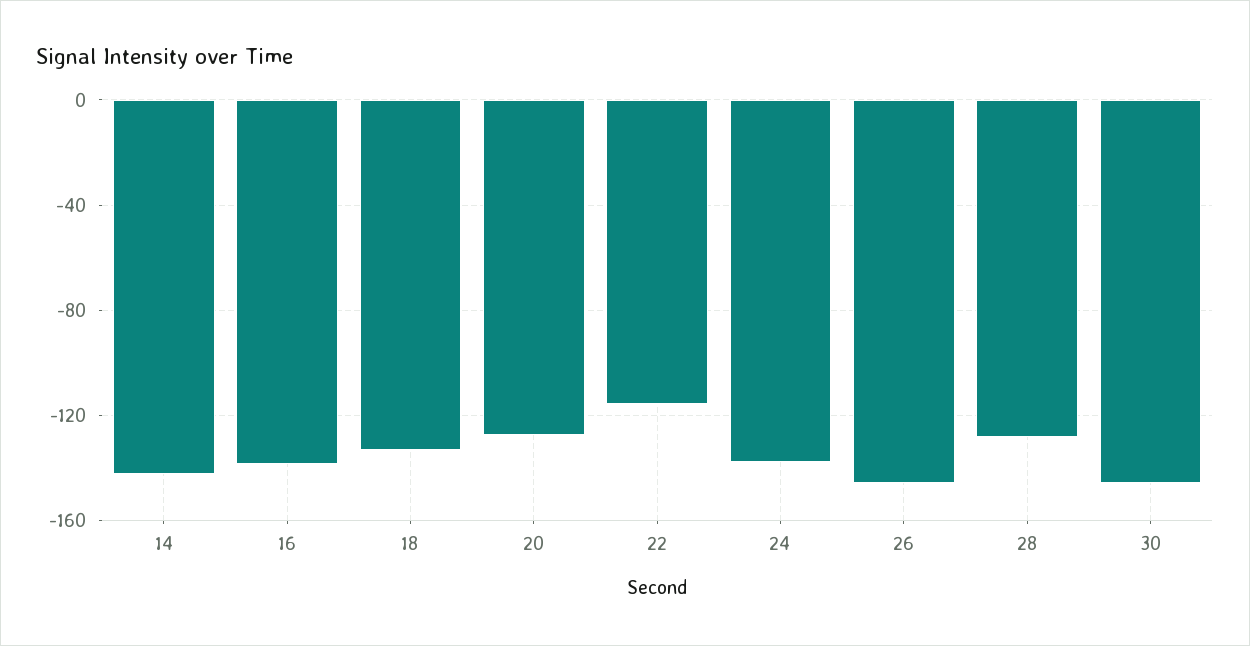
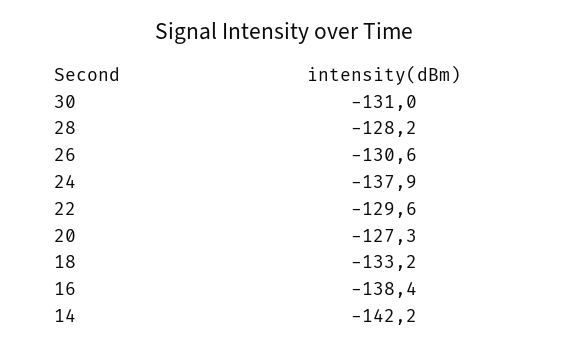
  {
    "14": -142.2,
    "16": -138.4,
    "18": -133.2,
    "20": -127.3,
-   "22": -115,
+   "22": -129.6,
    "24": -137.9,
-   "26": -145,
+   "26": -130.6,
    "28": -128.2,
-   "30": -145
+   "30": -131
  }

